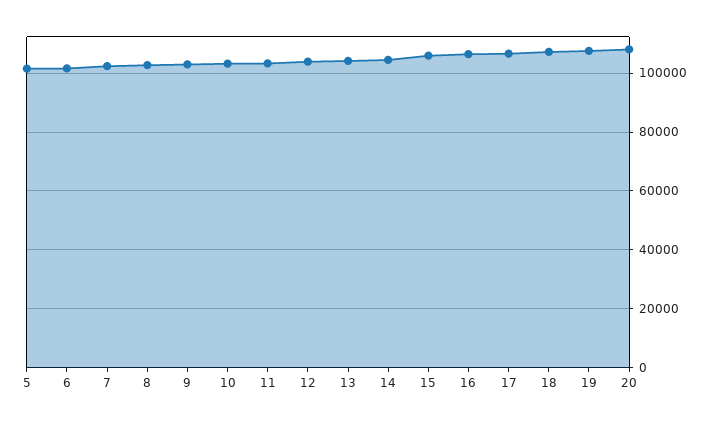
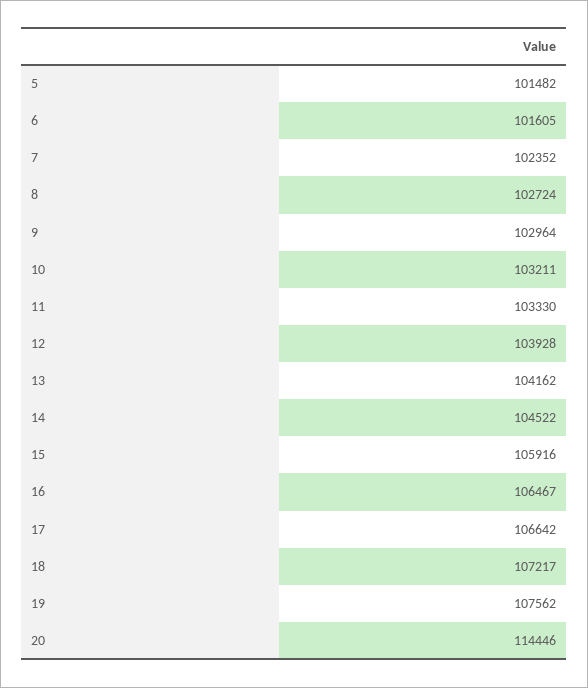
  {
    "5": 101482,
    "6": 101605,
    "7": 102352,
    "8": 102724,
    "9": 102964,
    "10": 103211,
    "11": 103330,
    "12": 103928,
    "13": 104162,
    "14": 104522,
    "15": 105916,
    "16": 106467,
    "17": 106642,
    "18": 107217,
    "19": 107562,
-   "20": 107500
+   "20": 114446
  }

